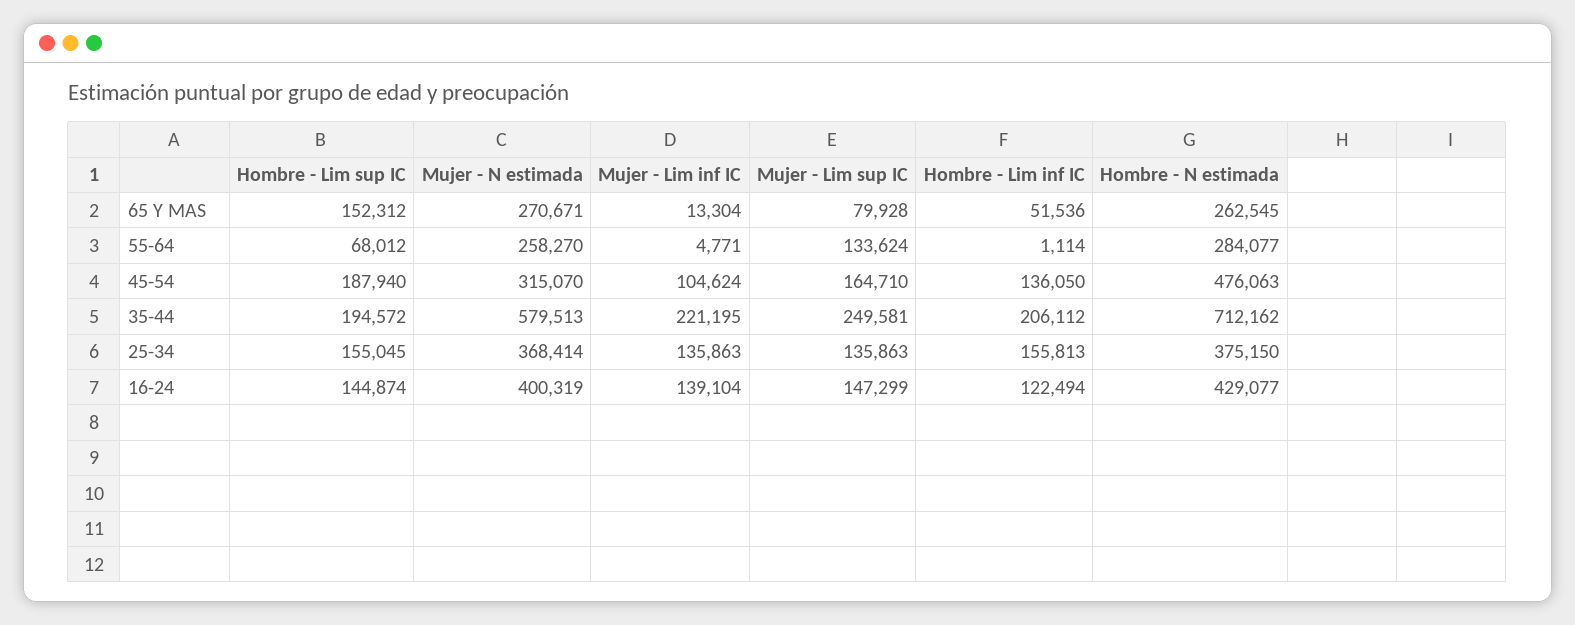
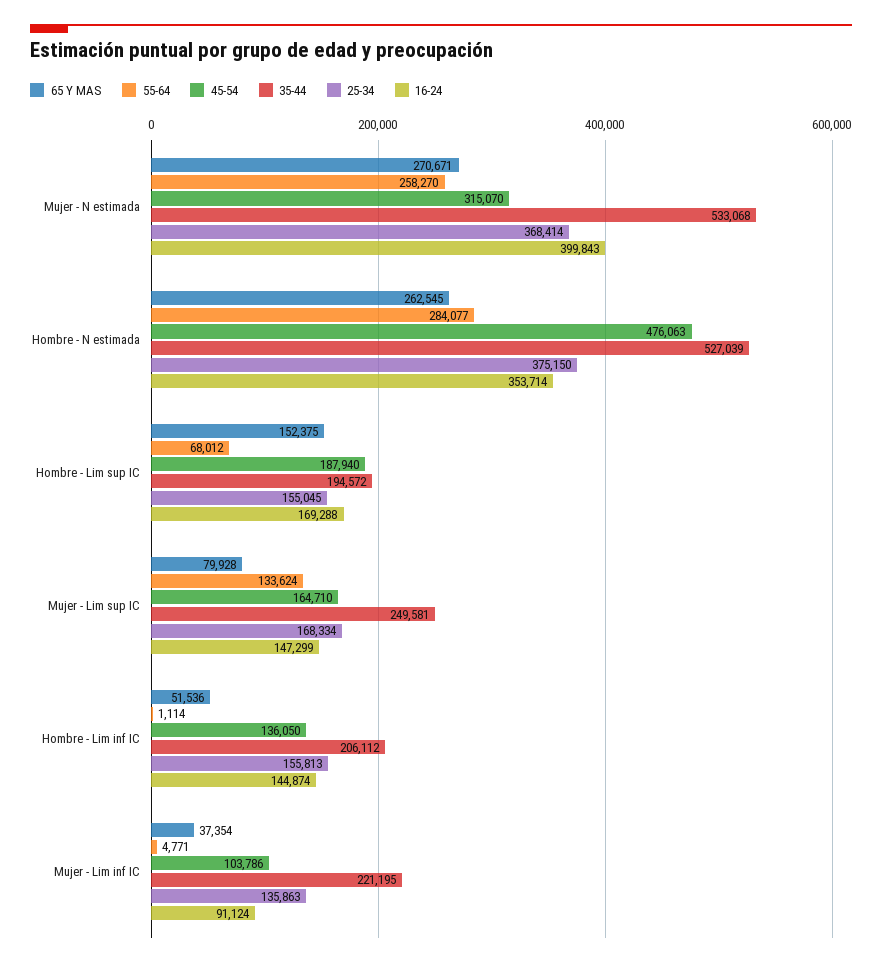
  {
    "65 Y MAS": {
-     "Hombre - Lim sup IC": 152312,
+     "Hombre - Lim sup IC": 152375,
      "Mujer - N estimada": 270671,
-     "Mujer - Lim inf IC": 13304,
+     "Mujer - Lim inf IC": 37354,
      "Mujer - Lim sup IC": 79928,
      "Hombre - Lim inf IC": 51536,
      "Hombre - N estimada": 262545
    },
    "55-64": {
      "Hombre - Lim sup IC": 68012,
      "Mujer - N estimada": 258270,
      "Mujer - Lim inf IC": 4771,
      "Mujer - Lim sup IC": 133624,
      "Hombre - Lim inf IC": 1114,
      "Hombre - N estimada": 284077
    },
    "45-54": {
      "Hombre - Lim sup IC": 187940,
      "Mujer - N estimada": 315070,
-     "Mujer - Lim inf IC": 104624,
+     "Mujer - Lim inf IC": 103786,
      "Mujer - Lim sup IC": 164710,
      "Hombre - Lim inf IC": 136050,
      "Hombre - N estimada": 476063
    },
    "35-44": {
      "Hombre - Lim sup IC": 194572,
-     "Mujer - N estimada": 579513,
+     "Mujer - N estimada": 533068,
      "Mujer - Lim inf IC": 221195,
      "Mujer - Lim sup IC": 249581,
      "Hombre - Lim inf IC": 206112,
-     "Hombre - N estimada": 712162
+     "Hombre - N estimada": 527039
    },
    "25-34": {
      "Hombre - Lim sup IC": 155045,
      "Mujer - N estimada": 368414,
      "Mujer - Lim inf IC": 135863,
-     "Mujer - Lim sup IC": 135863,
+     "Mujer - Lim sup IC": 168334,
      "Hombre - Lim inf IC": 155813,
      "Hombre - N estimada": 375150
    },
    "16-24": {
-     "Hombre - Lim sup IC": 144874,
+     "Hombre - Lim sup IC": 169288,
-     "Mujer - N estimada": 400319,
+     "Mujer - N estimada": 399843,
-     "Mujer - Lim inf IC": 139104,
+     "Mujer - Lim inf IC": 91124,
      "Mujer - Lim sup IC": 147299,
-     "Hombre - Lim inf IC": 122494,
+     "Hombre - Lim inf IC": 144874,
-     "Hombre - N estimada": 429077
+     "Hombre - N estimada": 353714
    }
  }

